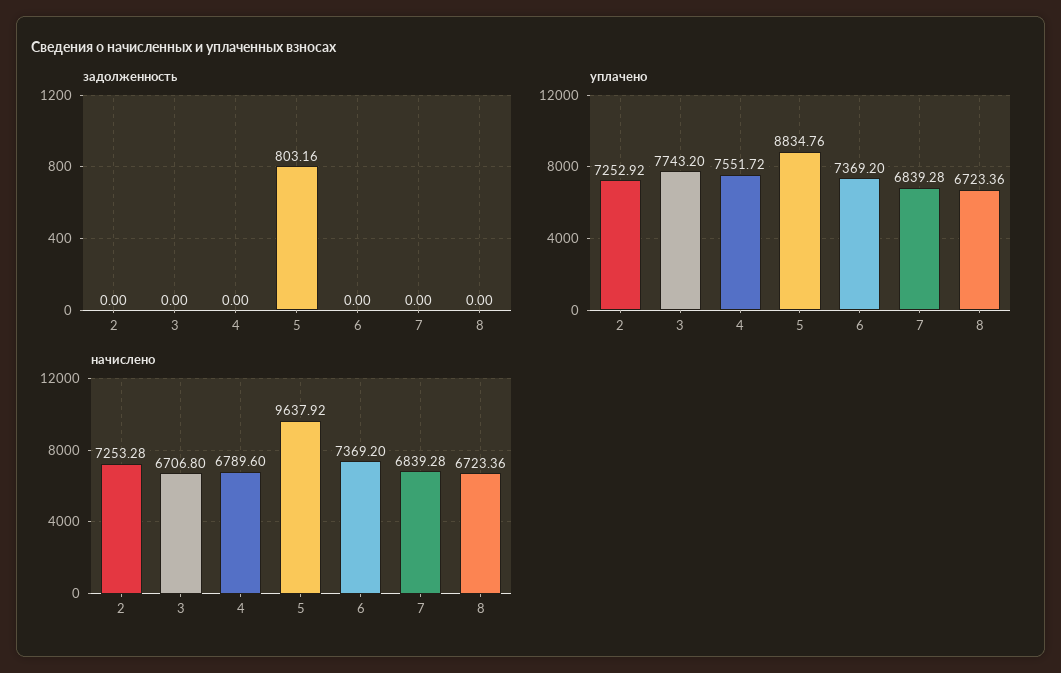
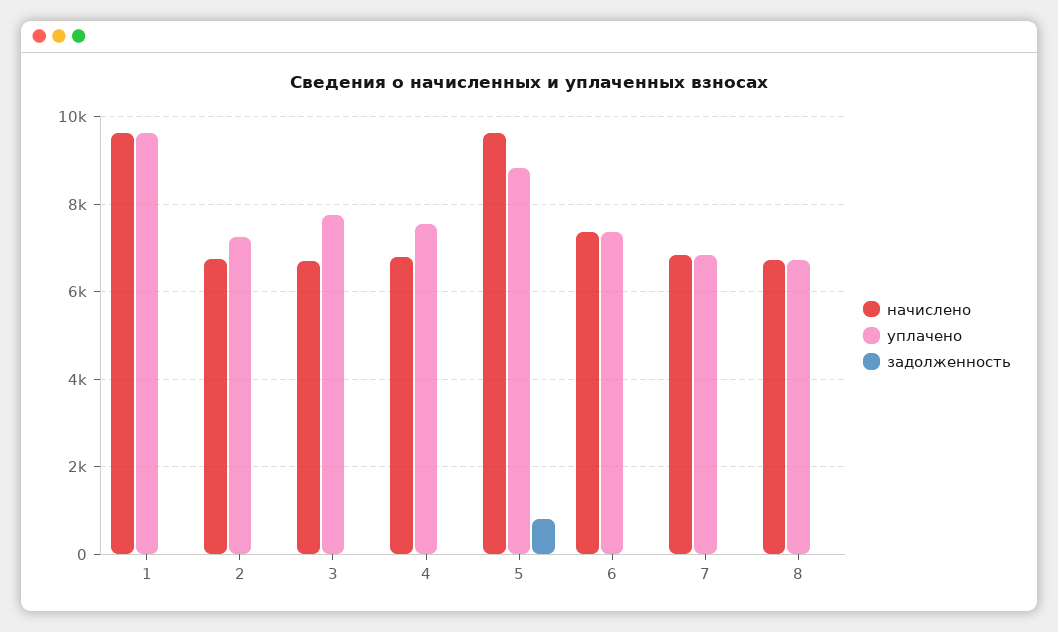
  {
    "задолженность": {
      "2": 0,
      "3": 0,
      "4": 0,
      "5": 803.16,
      "6": 0,
      "7": 0,
-     "8": 0
+     "8": 0,
+     "1": 0
    },
    "уплачено": {
      "2": 7252.92,
      "3": 7743.2,
      "4": 7551.72,
      "5": 8834.76,
      "6": 7369.2,
      "7": 6839.28,
-     "8": 6723.36
+     "8": 6723.36,
+     "1": 9600
    },
    "начислено": {
-     "2": 7253.28,
+     "2": 6800,
      "3": 6706.8,
      "4": 6789.6,
      "5": 9637.92,
      "6": 7369.2,
      "7": 6839.28,
-     "8": 6723.36
+     "8": 6723.36,
+     "1": 9600
    }
  }

